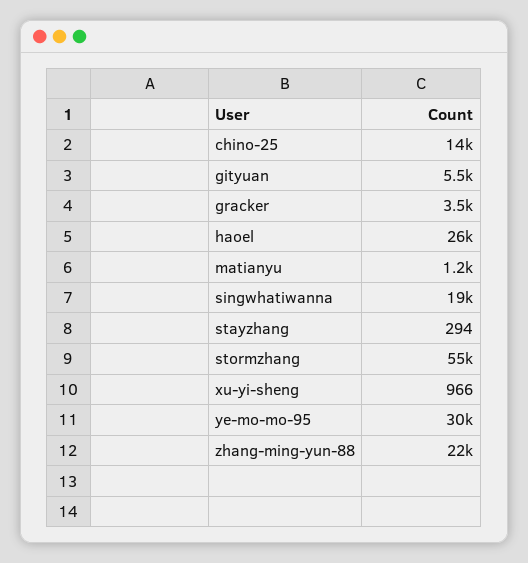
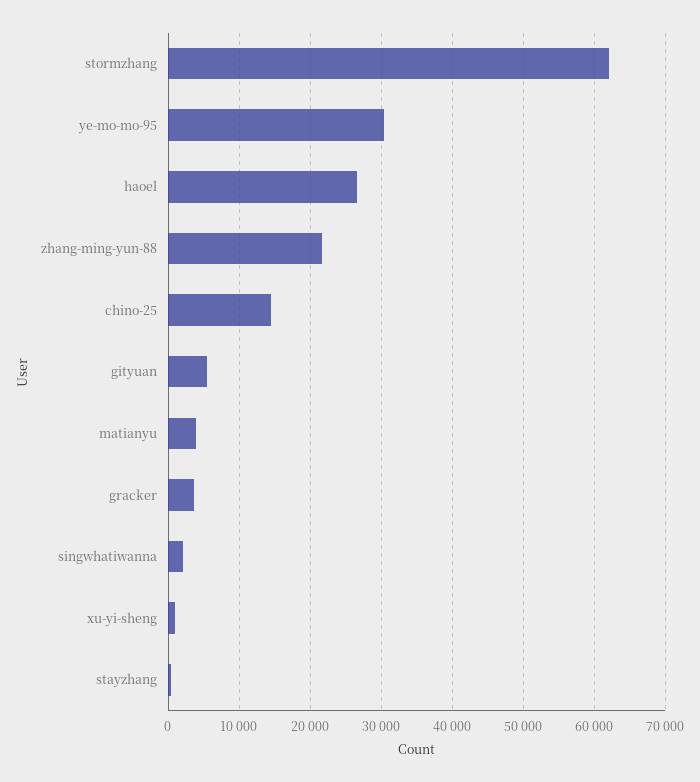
  {
    "chino-25": 14000,
    "gityuan": 5500,
    "gracker": 3500,
    "haoel": 26000,
-   "matianyu": 1200,
+   "matianyu": 4000,
-   "singwhatiwanna": 19000,
+   "singwhatiwanna": 2000,
    "stayzhang": 294,
-   "stormzhang": 55000,
+   "stormzhang": 62000,
    "xu-yi-sheng": 966,
    "ye-mo-mo-95": 30000,
    "zhang-ming-yun-88": 22000
  }

